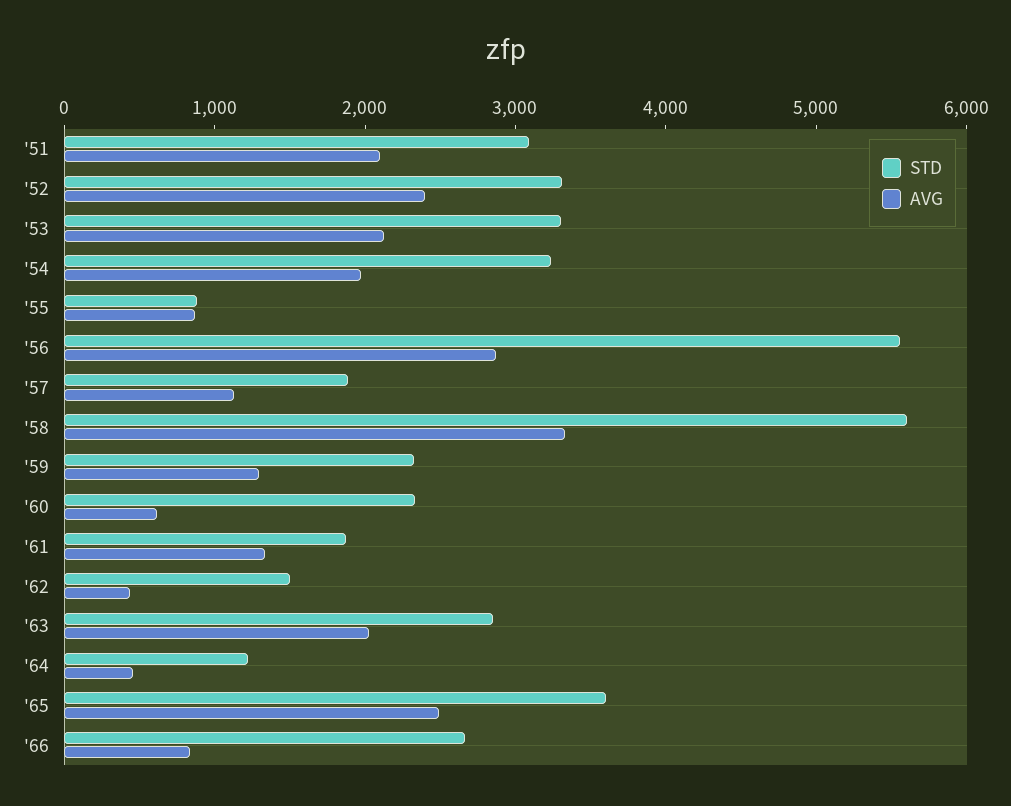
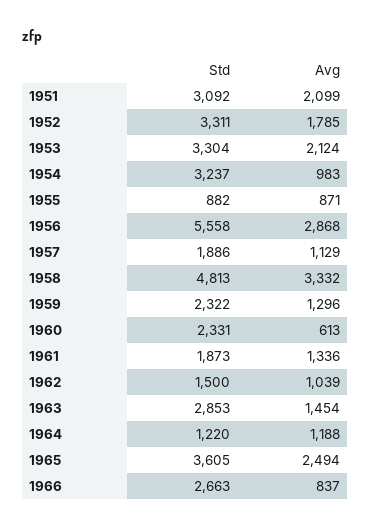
  {
    "STD": {
      "'51": 3092,
      "'52": 3311,
      "'53": 3304,
      "'54": 3237,
      "'55": 882,
      "'56": 5558,
      "'57": 1886,
-     "'58": 5600,
+     "'58": 4813,
      "'59": 2322,
      "'60": 2331,
      "'61": 1873,
      "'62": 1500,
      "'63": 2853,
      "'64": 1220,
      "'65": 3605,
      "'66": 2663
    },
    "AVG": {
      "'51": 2099,
-     "'52": 2400,
+     "'52": 1785,
      "'53": 2124,
-     "'54": 2000,
+     "'54": 983,
      "'55": 871,
      "'56": 2868,
      "'57": 1129,
      "'58": 3332,
      "'59": 1296,
      "'60": 613,
      "'61": 1336,
-     "'62": 400,
+     "'62": 1039,
-     "'63": 2000,
+     "'63": 1454,
-     "'64": 400,
+     "'64": 1188,
      "'65": 2494,
      "'66": 837
    }
  }

